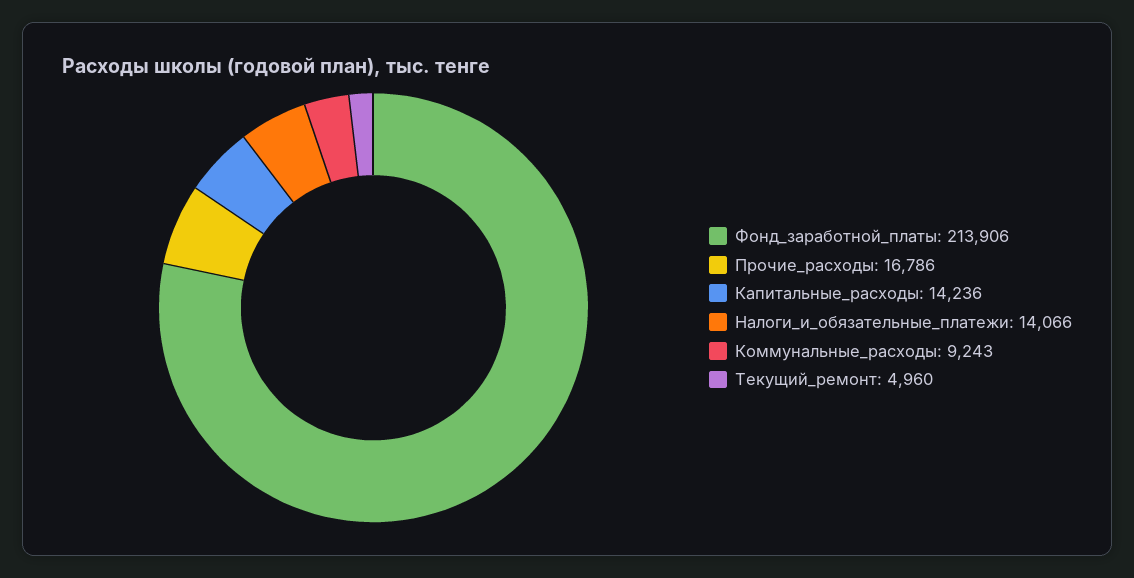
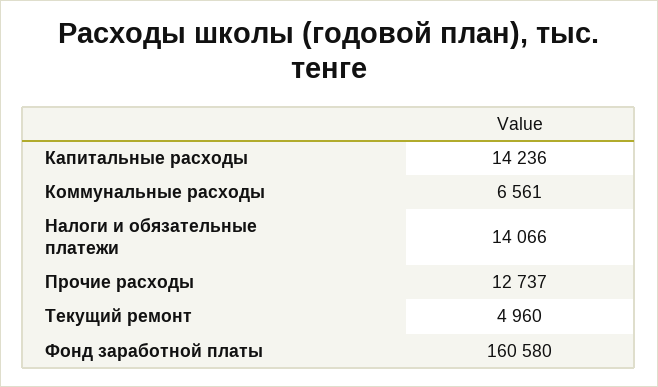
  {
-   "Фонд_заработной_платы": 213906,
+   "Фонд_заработной_платы": 160580,
-   "Прочие_расходы": 16786,
+   "Прочие_расходы": 12737,
    "Капитальные_расходы": 14236,
    "Налоги_и_обязательные_платежи": 14066,
-   "Коммунальные_расходы": 9243,
+   "Коммунальные_расходы": 6561,
    "Текущий_ремонт": 4960
  }

